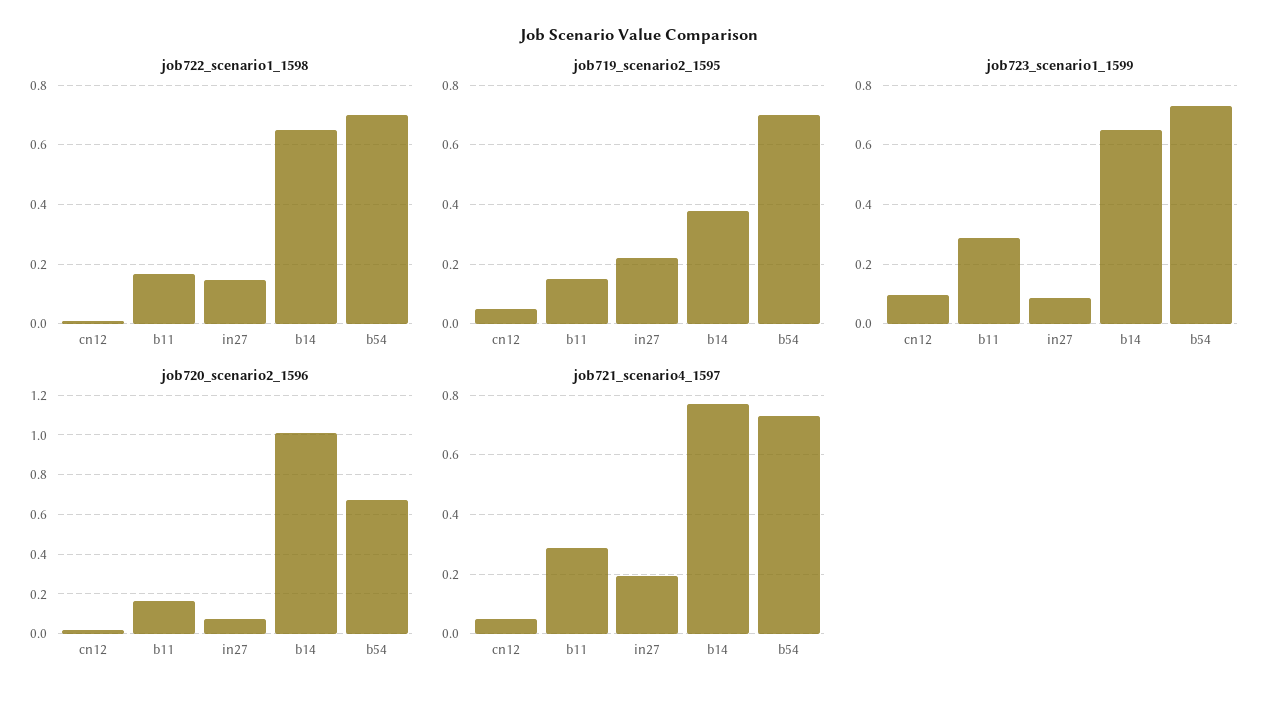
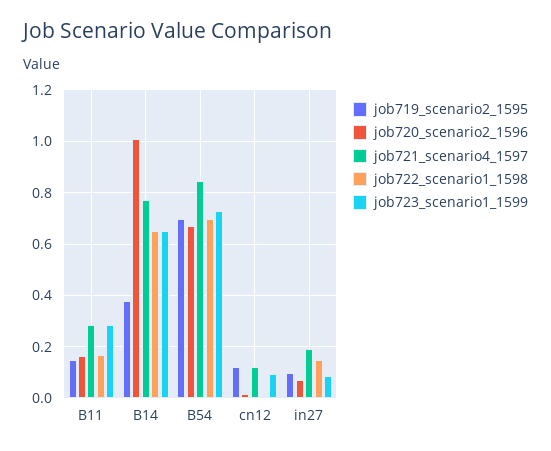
  {
    "job722_scenario1_1598": {
      "cn12": 0,
      "b11": 0.175,
      "in27": 0.15,
      "b14": 0.65,
      "b54": 0.7
    },
    "job719_scenario2_1595": {
-     "cn12": 0.05,
+     "cn12": 0.125,
      "b11": 0.15,
-     "in27": 0.225,
+     "in27": 0.1,
      "b14": 0.375,
      "b54": 0.7
    },
    "job723_scenario1_1599": {
      "cn12": 0.1,
      "b11": 0.275,
      "in27": 0.075,
      "b14": 0.65,
      "b54": 0.725
    },
    "job720_scenario2_1596": {
      "cn12": 0.025,
      "b11": 0.175,
      "in27": 0.075,
      "b14": 1,
      "b54": 0.675
    },
    "job721_scenario4_1597": {
-     "cn12": 0.05,
+     "cn12": 0.125,
      "b11": 0.275,
      "in27": 0.2,
      "b14": 0.775,
-     "b54": 0.725
+     "b54": 0.85
    }
  }

